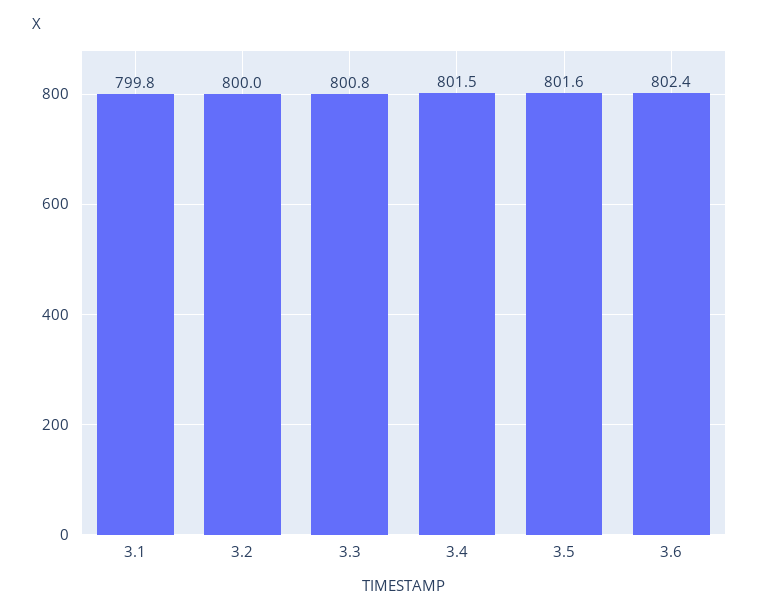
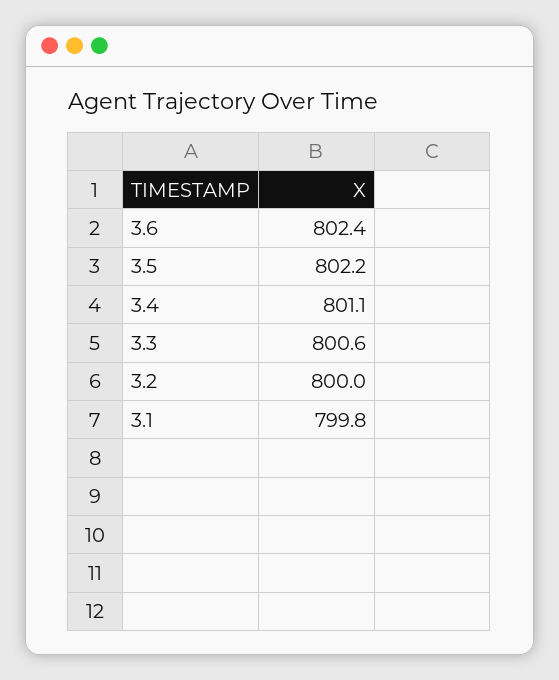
  {
    "3.1": 799.8,
    "3.2": 800,
-   "3.3": 800.8,
+   "3.3": 800.6,
-   "3.4": 801.5,
+   "3.4": 801.1,
-   "3.5": 801.6,
+   "3.5": 802.2,
    "3.6": 802.4
  }

